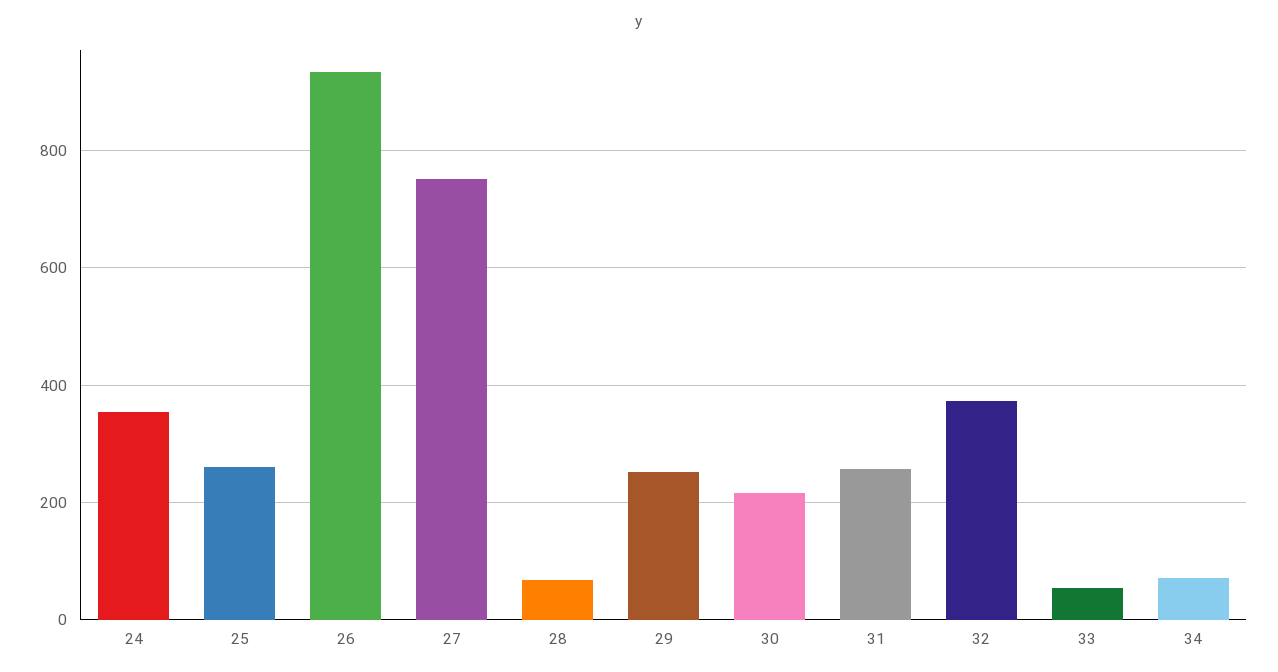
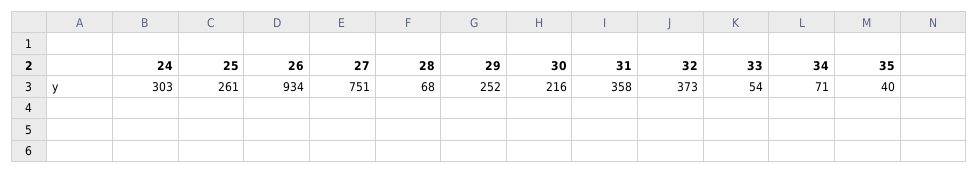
  {
-   "24": 360,
+   "24": 303,
    "25": 261,
    "26": 934,
    "27": 751,
    "28": 68,
    "29": 252,
    "30": 216,
-   "31": 260,
+   "31": 358,
    "32": 373,
    "33": 54,
-   "34": 71
+   "34": 71,
+   "35": 40
  }

